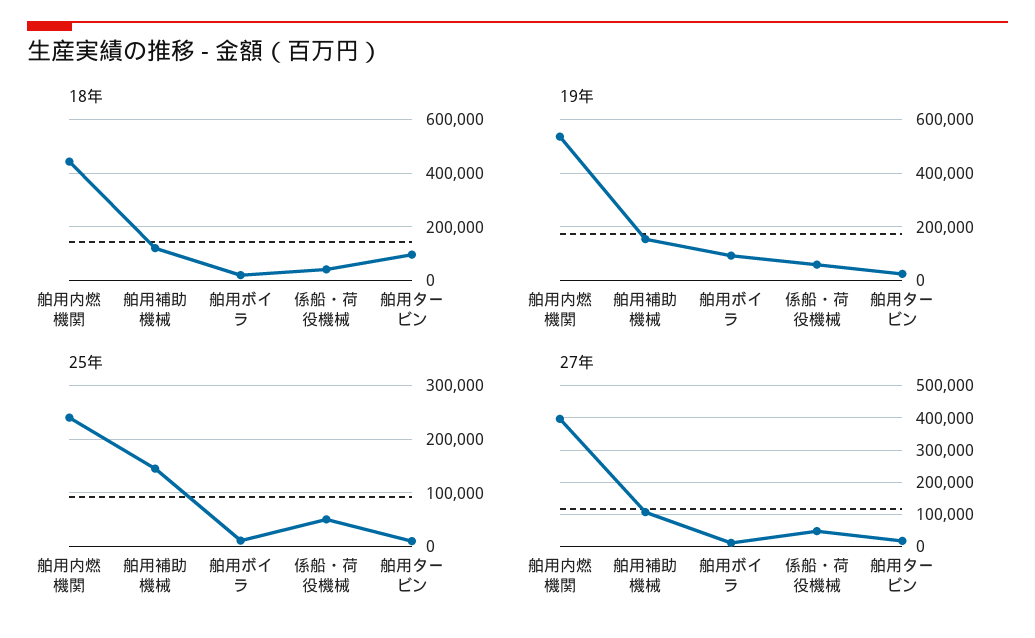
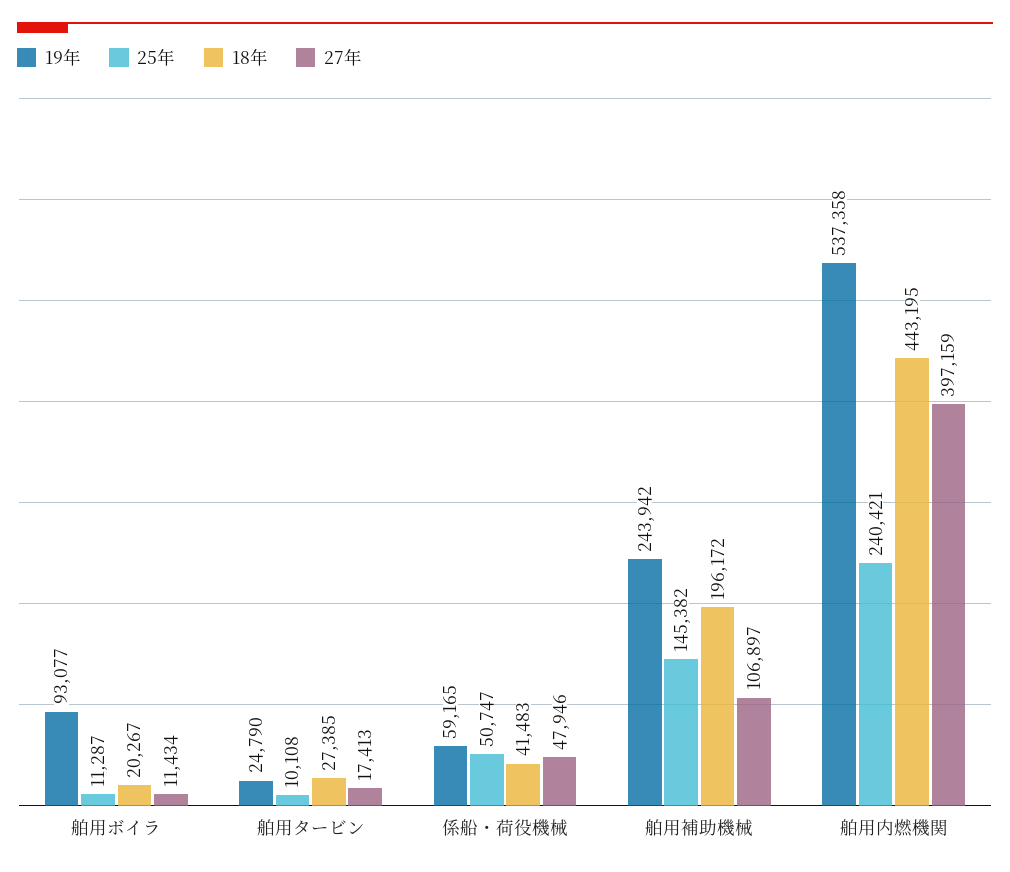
  {
    "18年": {
      "舶用内燃機関": 443195,
-     "舶用補助機械": 125000,
+     "舶用補助機械": 196172,
      "舶用ボイラ": 20267,
      "係船・荷役機械": 41483,
-     "舶用タービン": 100000
+     "舶用タービン": 27385
    },
    "19年": {
      "舶用内燃機関": 537358,
-     "舶用補助機械": 150000,
+     "舶用補助機械": 243942,
      "舶用ボイラ": 93077,
      "係船・荷役機械": 59165,
      "舶用タービン": 24790
    },
    "25年": {
      "舶用内燃機関": 240421,
      "舶用補助機械": 145382,
      "舶用ボイラ": 11287,
      "係船・荷役機械": 50747,
      "舶用タービン": 10108
    },
    "27年": {
      "舶用内燃機関": 397159,
      "舶用補助機械": 106897,
      "舶用ボイラ": 11434,
      "係船・荷役機械": 47946,
      "舶用タービン": 17413
    }
  }

